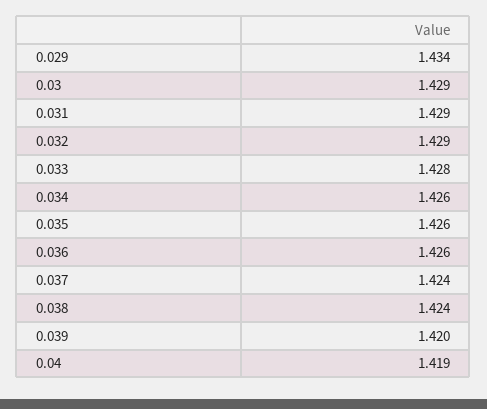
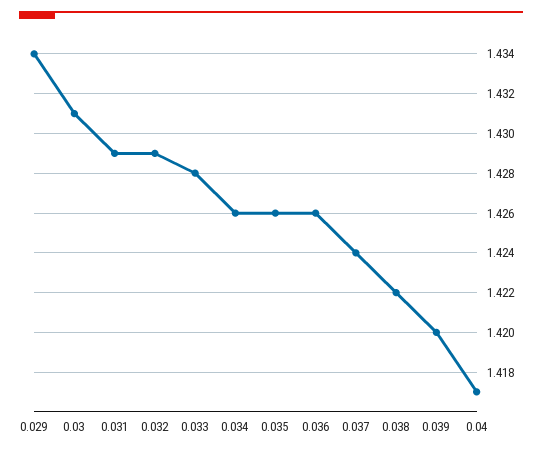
  {
    "0.029": 1.434,
-   "0.03": 1.429,
+   "0.03": 1.431,
    "0.031": 1.429,
    "0.032": 1.429,
    "0.033": 1.428,
    "0.034": 1.426,
    "0.035": 1.426,
    "0.036": 1.426,
    "0.037": 1.424,
-   "0.038": 1.424,
+   "0.038": 1.422,
    "0.039": 1.42,
-   "0.04": 1.419
+   "0.04": 1.417
  }

